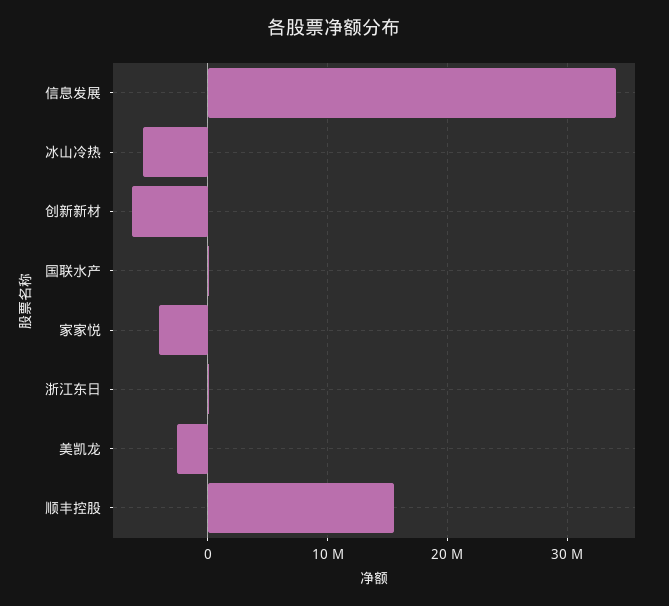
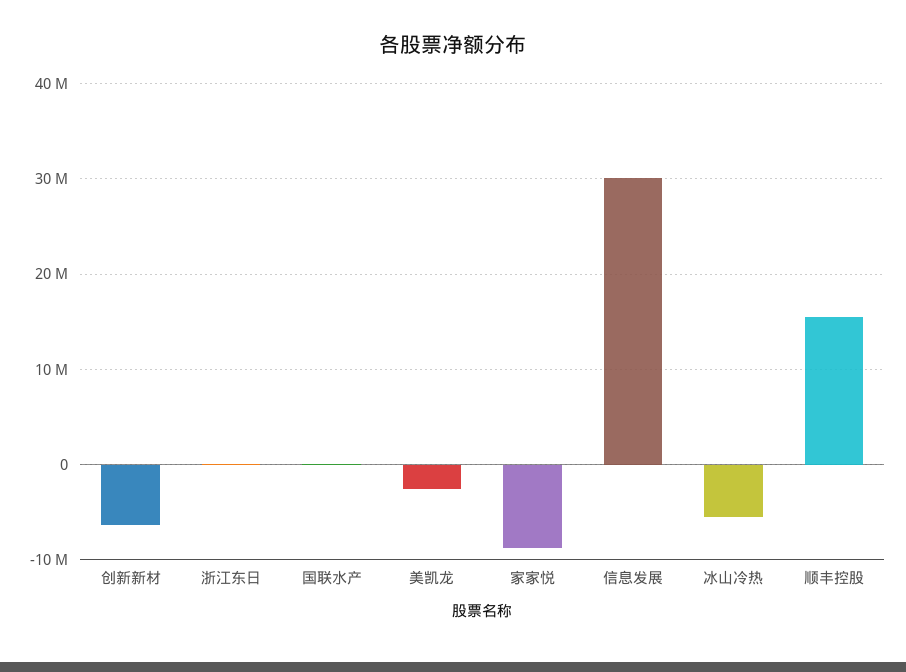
  {
-   "信息发展": 34000000,
+   "信息发展": 30000000,
    "冰山冷热": -5000000,
    "创新新材": -6000000,
    "国联水产": 0,
-   "家家悦": -4000000,
+   "家家悦": -9000000,
    "浙江东日": 0,
    "美凯龙": -3000000,
    "顺丰控股": 16000000
  }

